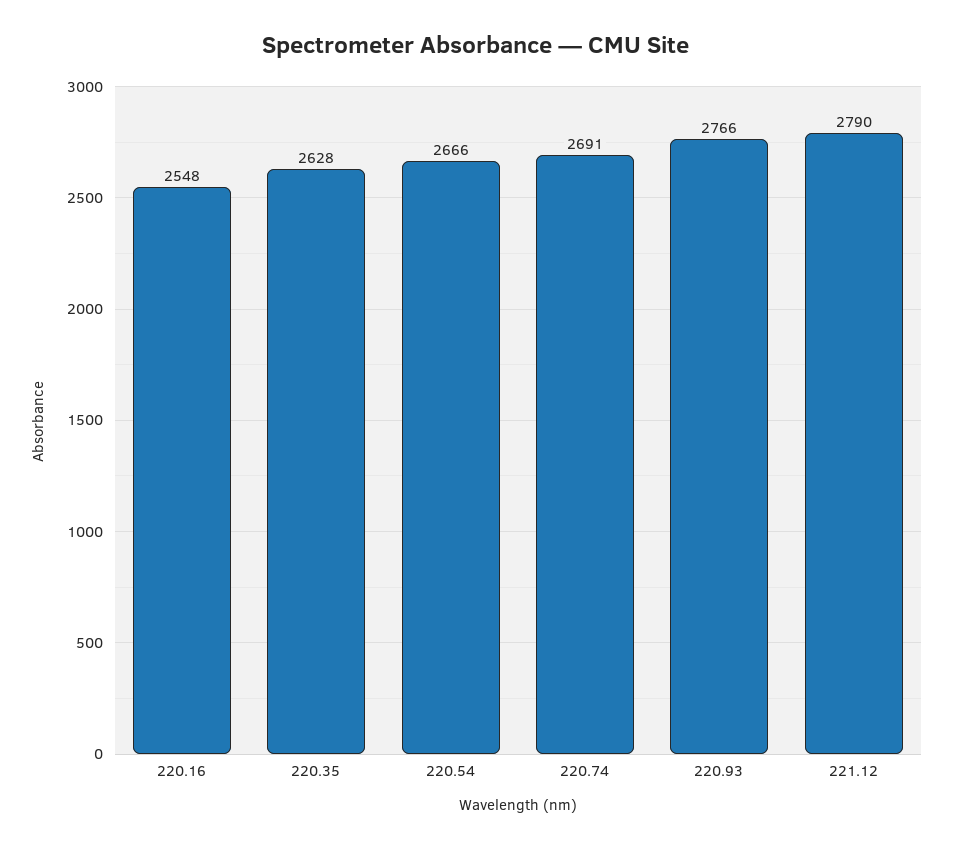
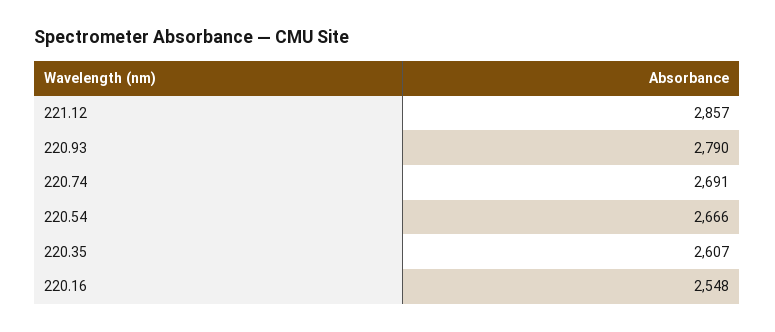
  {
    "220.16": 2548,
-   "220.35": 2628,
+   "220.35": 2607,
    "220.54": 2666,
    "220.74": 2691,
-   "220.93": 2766,
+   "220.93": 2790,
-   "221.12": 2790
+   "221.12": 2857
  }

